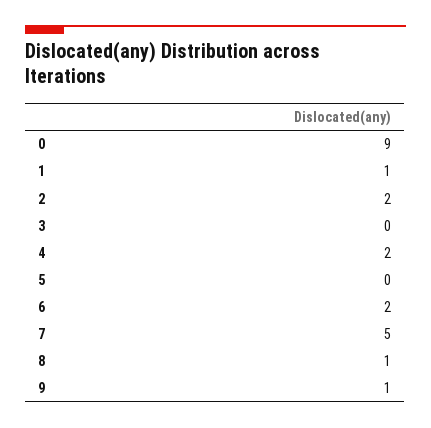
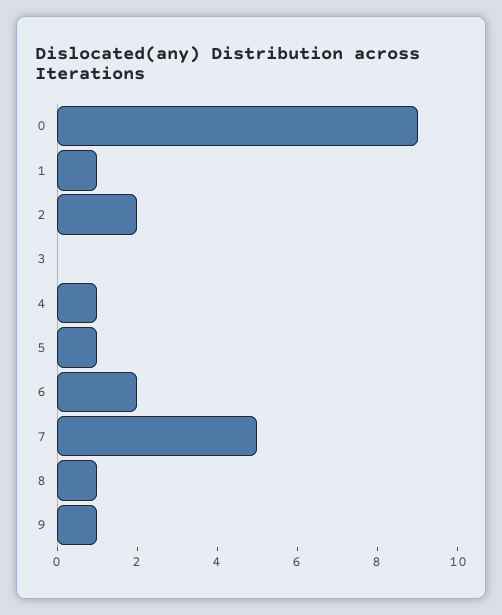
  {
    "0": 9,
    "1": 1,
    "2": 2,
    "3": 0,
-   "4": 2,
+   "4": 1,
-   "5": 0,
+   "5": 1,
    "6": 2,
    "7": 5,
    "8": 1,
    "9": 1
  }

